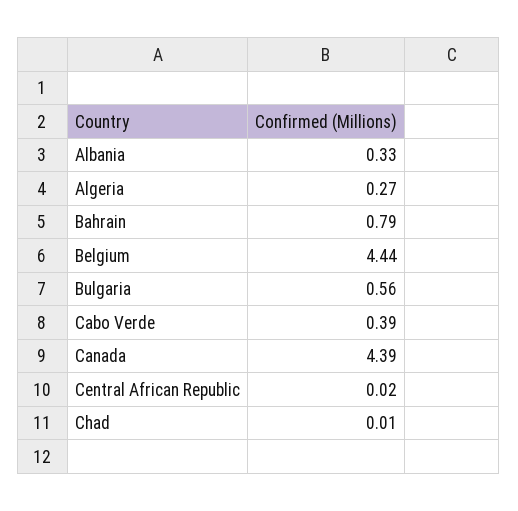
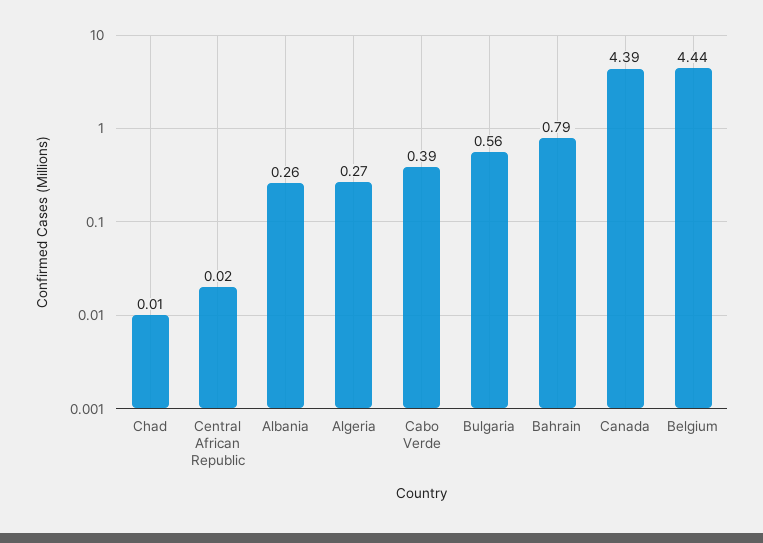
  {
-   "Albania": 0.33,
+   "Albania": 0.26,
    "Algeria": 0.27,
    "Bahrain": 0.79,
    "Belgium": 4.44,
    "Bulgaria": 0.56,
    "Cabo Verde": 0.39,
    "Canada": 4.39,
    "Central African Republic": 0.02,
    "Chad": 0.01
  }

